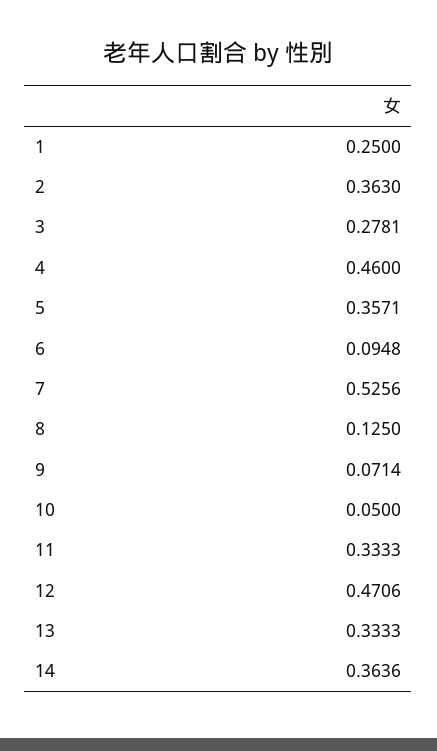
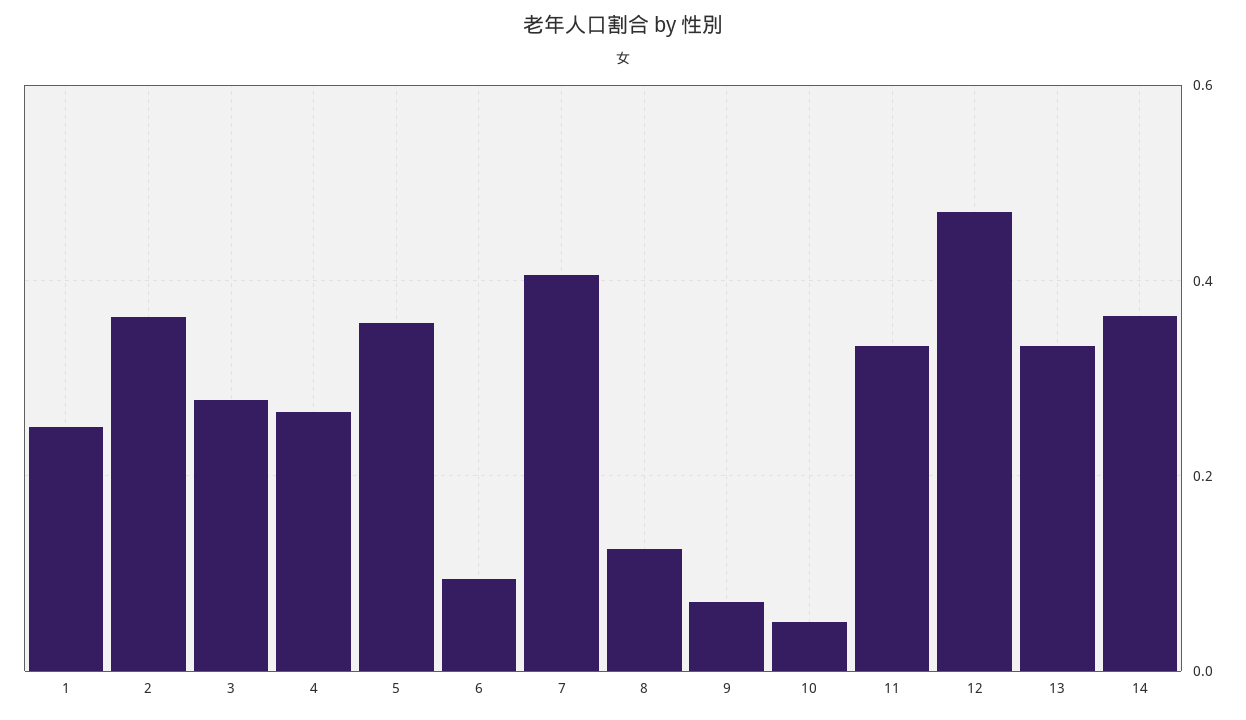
  {
    "1": 0.25,
    "2": 0.363,
    "3": 0.2781,
-   "4": 0.46,
+   "4": 0.26,
    "5": 0.3571,
    "6": 0.0948,
-   "7": 0.5256,
+   "7": 0.4,
    "8": 0.125,
    "9": 0.0714,
    "10": 0.05,
    "11": 0.3333,
    "12": 0.4706,
    "13": 0.3333,
    "14": 0.3636
  }

